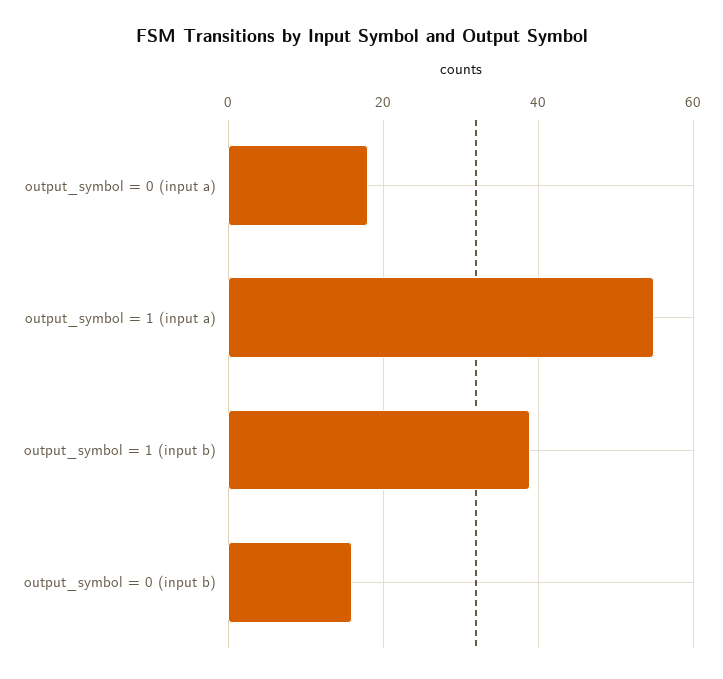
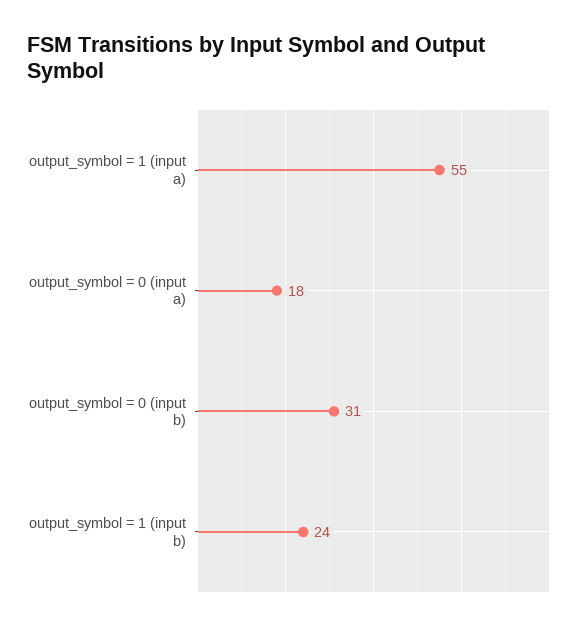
  {
    "output_symbol = 0 (input a)": 18,
    "output_symbol = 1 (input a)": 55,
-   "output_symbol = 1 (input b)": 40,
+   "output_symbol = 1 (input b)": 24,
-   "output_symbol = 0 (input b)": 15
+   "output_symbol = 0 (input b)": 31
  }

